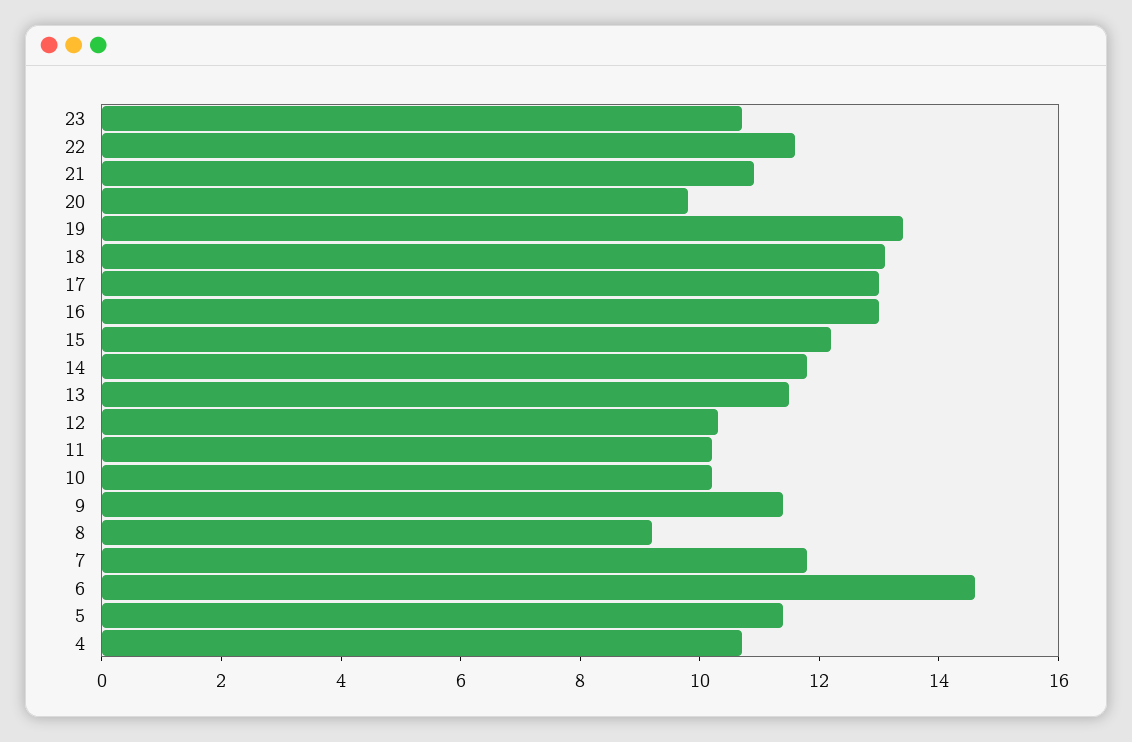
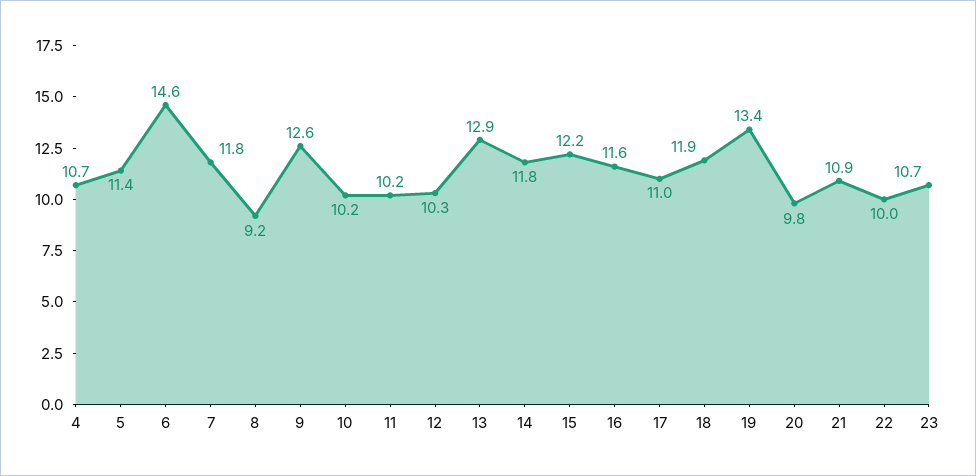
  {
    "23": 10.7,
-   "22": 11.5,
+   "22": 10,
    "21": 10.9,
    "20": 9.8,
    "19": 13.4,
-   "18": 13,
+   "18": 11.9,
-   "17": 13,
+   "17": 11,
-   "16": 13,
+   "16": 11.6,
    "15": 12.2,
    "14": 11.8,
-   "13": 11.5,
+   "13": 12.9,
    "12": 10.3,
    "11": 10.2,
    "10": 10.2,
-   "9": 11.5,
+   "9": 12.6,
    "8": 9.2,
    "7": 11.8,
    "6": 14.6,
    "5": 11.4,
    "4": 10.7
  }

